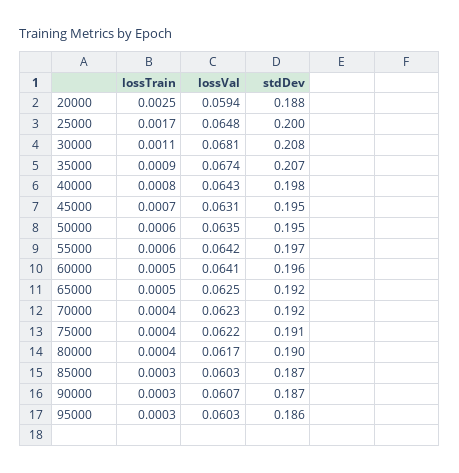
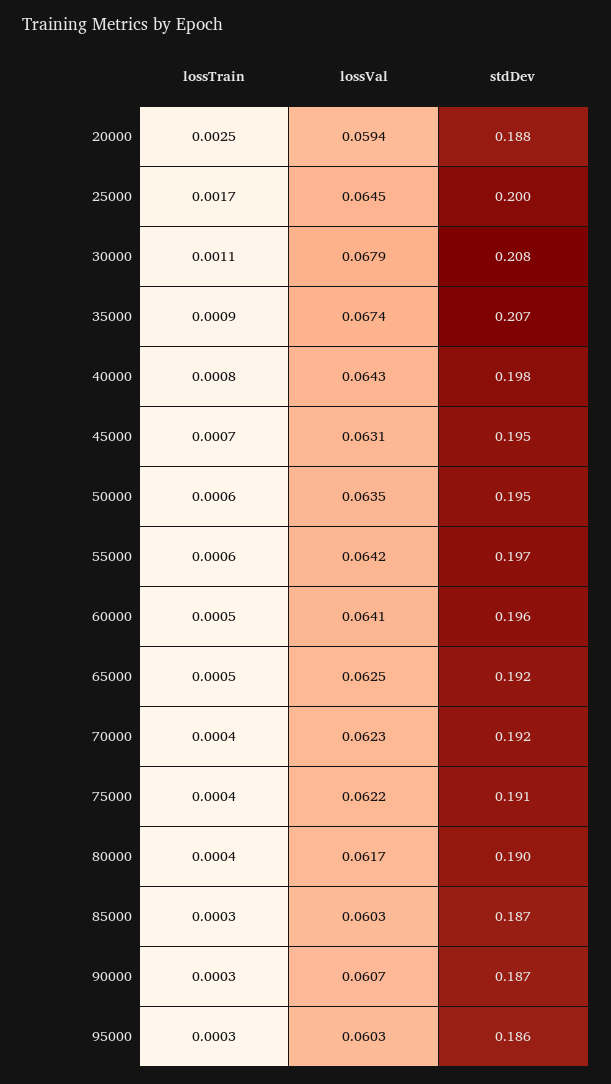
  {
    "lossTrain": {
      "20000": 0.0025,
      "25000": 0.0017,
      "30000": 0.0011,
      "35000": 0.0009,
      "40000": 0.0008,
      "45000": 0.0007,
      "50000": 0.0006,
      "55000": 0.0006,
      "60000": 0.0005,
      "65000": 0.0005,
      "70000": 0.0004,
      "75000": 0.0004,
      "80000": 0.0004,
      "85000": 0.0003,
      "90000": 0.0003,
      "95000": 0.0003
    },
    "lossVal": {
      "20000": 0.0594,
-     "25000": 0.0648,
+     "25000": 0.0645,
-     "30000": 0.0681,
+     "30000": 0.0679,
      "35000": 0.0674,
      "40000": 0.0643,
      "45000": 0.0631,
      "50000": 0.0635,
      "55000": 0.0642,
      "60000": 0.0641,
      "65000": 0.0625,
      "70000": 0.0623,
      "75000": 0.0622,
      "80000": 0.0617,
      "85000": 0.0603,
      "90000": 0.0607,
      "95000": 0.0603
    },
    "stdDev": {
      "20000": 0.188,
      "25000": 0.2,
      "30000": 0.208,
      "35000": 0.207,
      "40000": 0.198,
      "45000": 0.195,
      "50000": 0.195,
      "55000": 0.197,
      "60000": 0.196,
      "65000": 0.192,
      "70000": 0.192,
      "75000": 0.191,
      "80000": 0.19,
      "85000": 0.187,
      "90000": 0.187,
      "95000": 0.186
    }
  }

